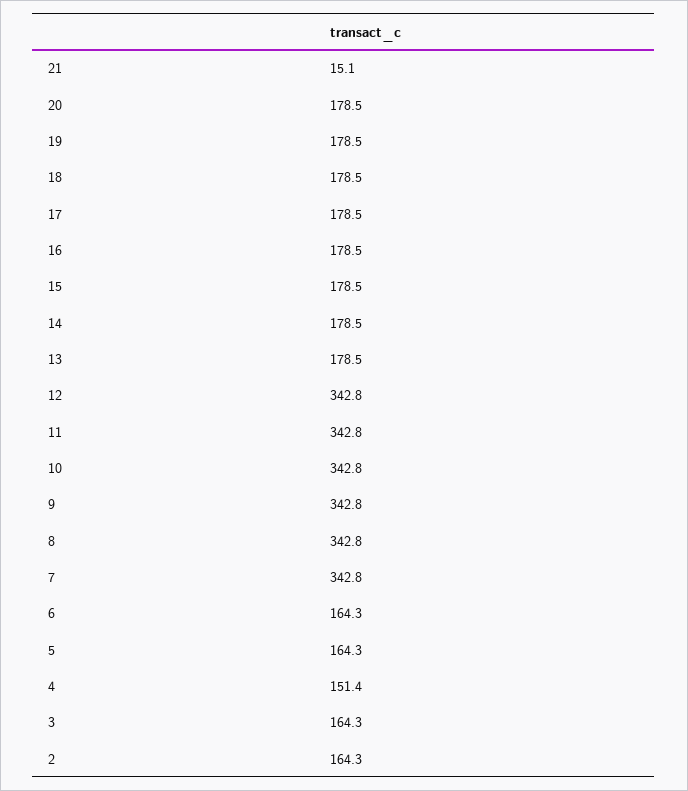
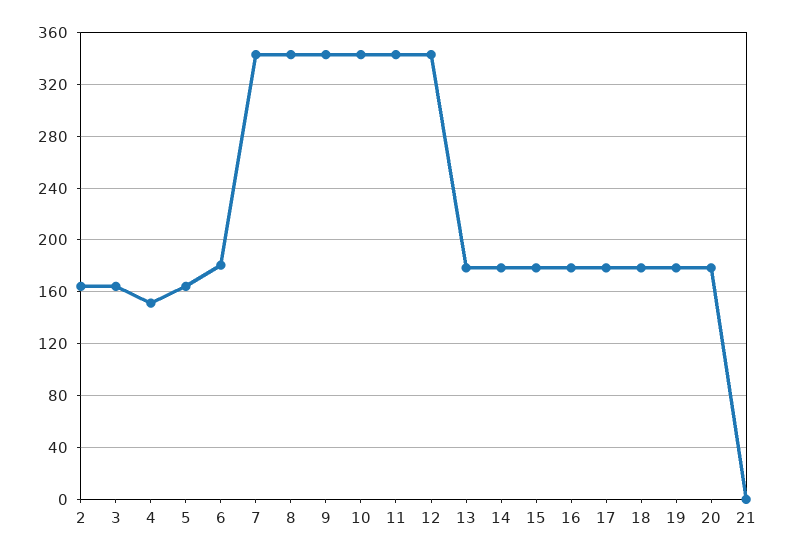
  {
-   "21": 15.1,
+   "21": 0,
    "20": 178.5,
    "19": 178.5,
    "18": 178.5,
    "17": 178.5,
    "16": 178.5,
    "15": 178.5,
    "14": 178.5,
    "13": 178.5,
    "12": 342.8,
    "11": 342.8,
    "10": 342.8,
    "9": 342.8,
    "8": 342.8,
    "7": 342.8,
-   "6": 164.3,
+   "6": 180,
    "5": 164.3,
    "4": 151.4,
    "3": 164.3,
    "2": 164.3
  }

